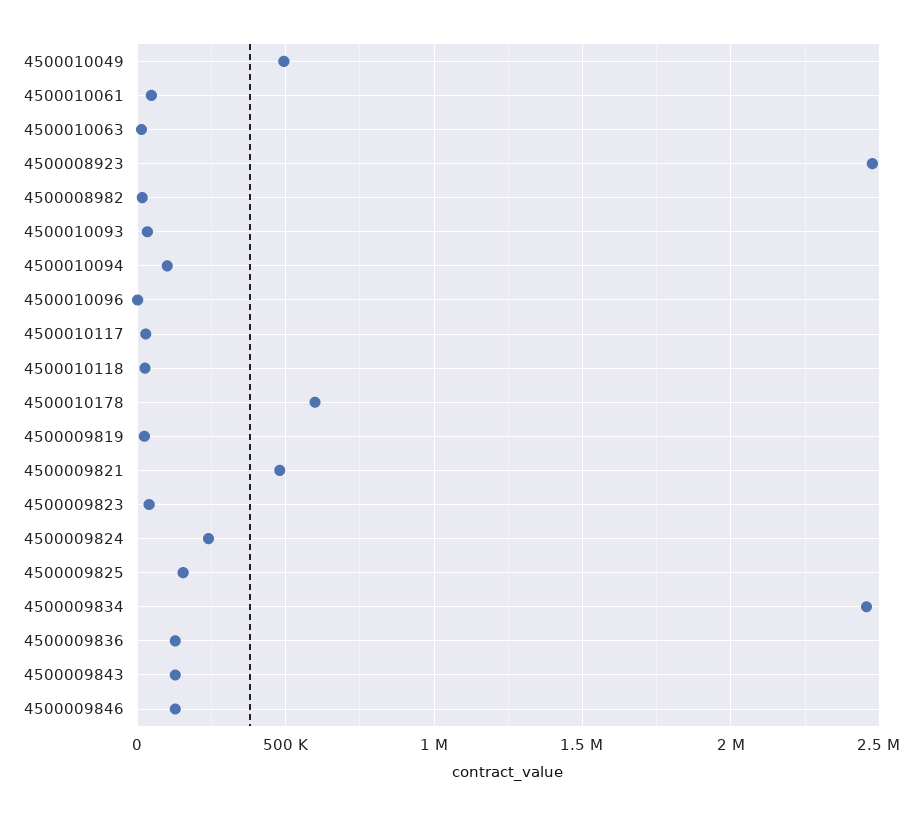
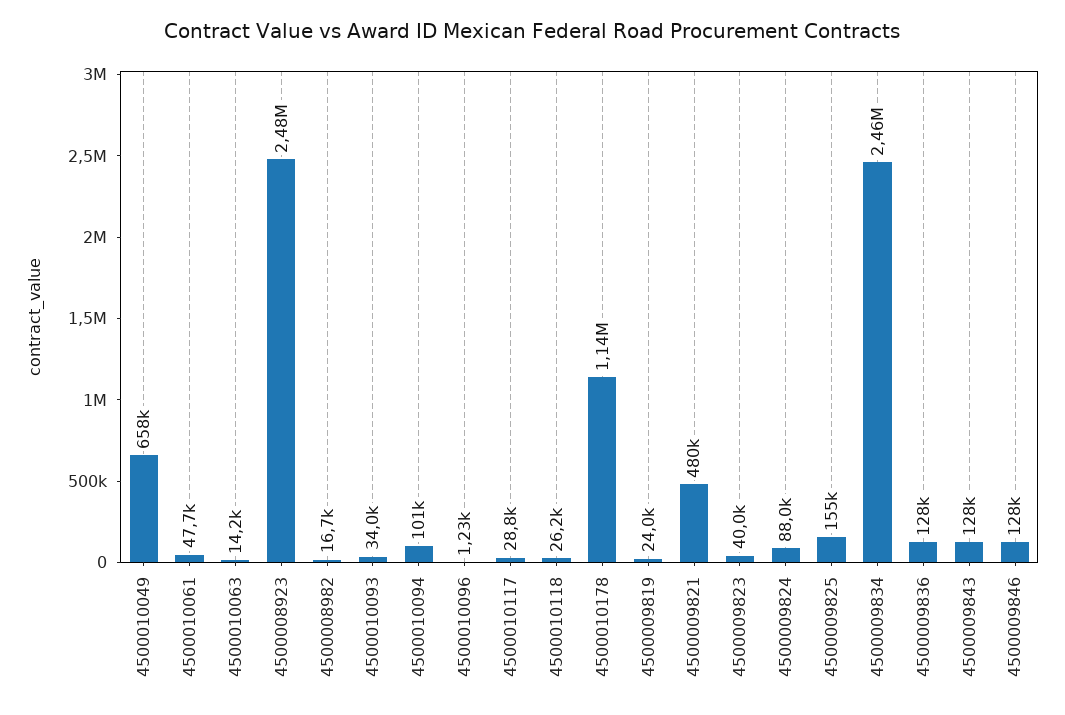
  {
-   "4500010049": 500000,
+   "4500010049": 658000,
    "4500010061": 47700,
    "4500010063": 14200,
    "4500008923": 2480000,
    "4500008982": 16700,
    "4500010093": 34000,
    "4500010094": 101000,
    "4500010096": 1230,
    "4500010117": 28800,
    "4500010118": 26200,
-   "4500010178": 600000,
+   "4500010178": 1140000,
    "4500009819": 24000,
    "4500009821": 480000,
    "4500009823": 40000,
-   "4500009824": 250000,
+   "4500009824": 88000,
    "4500009825": 155000,
    "4500009834": 2460000,
    "4500009836": 128000,
    "4500009843": 128000,
    "4500009846": 128000
  }

